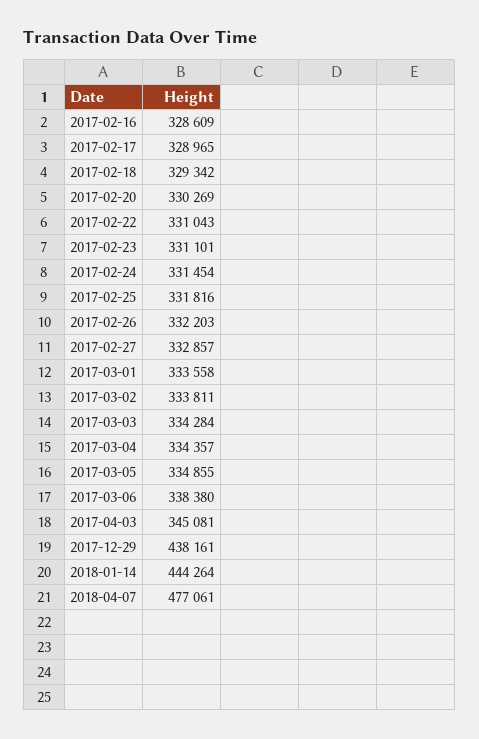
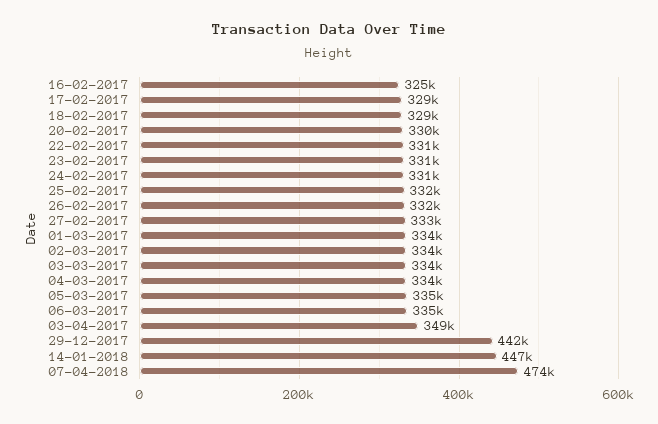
  {
-   "2017-02-16": 328609,
+   "2017-02-16": 325000,
    "2017-02-17": 328965,
    "2017-02-18": 329342,
    "2017-02-20": 330269,
    "2017-02-22": 331043,
    "2017-02-23": 331101,
    "2017-02-24": 331454,
    "2017-02-25": 331816,
    "2017-02-26": 332203,
    "2017-02-27": 332857,
    "2017-03-01": 333558,
    "2017-03-02": 333811,
    "2017-03-03": 334284,
    "2017-03-04": 334357,
    "2017-03-05": 334855,
-   "2017-03-06": 338380,
+   "2017-03-06": 335000,
-   "2017-04-03": 345081,
+   "2017-04-03": 349000,
-   "2017-12-29": 438161,
+   "2017-12-29": 442000,
-   "2018-01-14": 444264,
+   "2018-01-14": 447000,
-   "2018-04-07": 477061
+   "2018-04-07": 474000
  }

